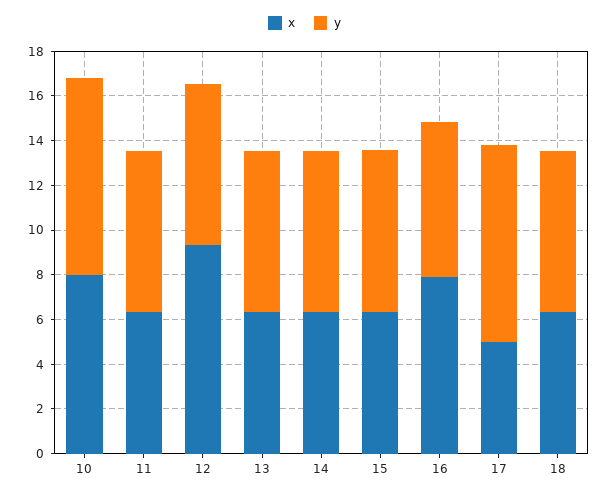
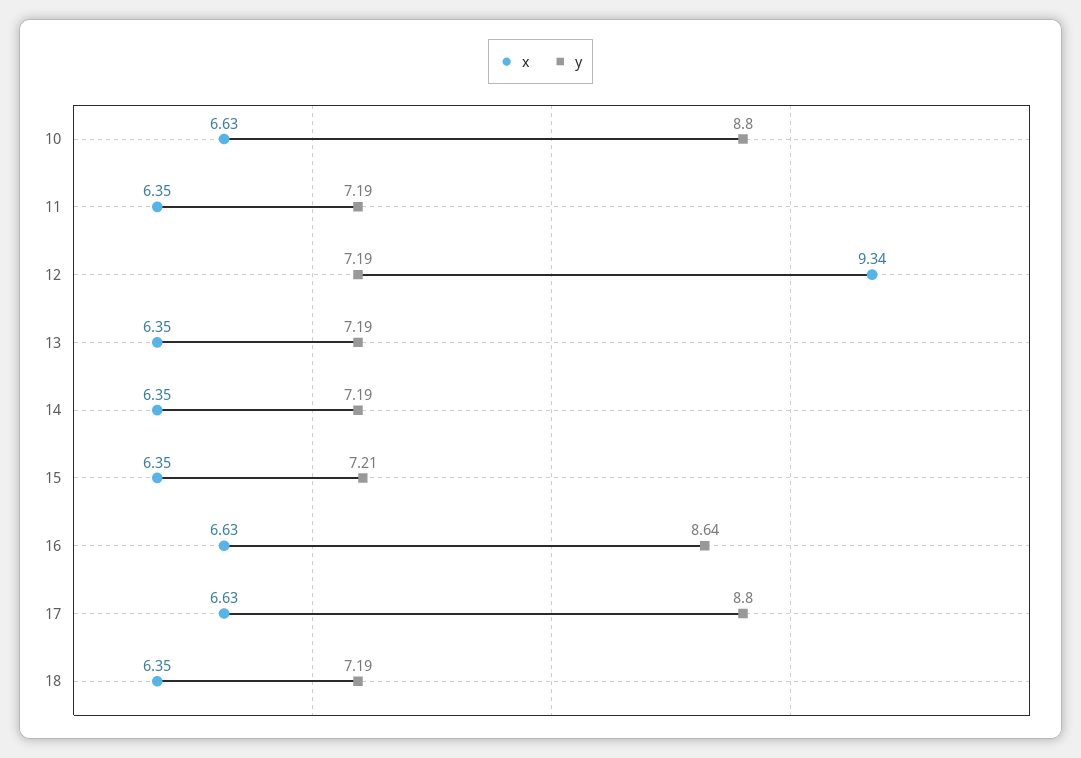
  {
    "x": {
-     "10": 8,
+     "10": 6.63,
      "11": 6.35,
      "12": 9.34,
      "13": 6.35,
      "14": 6.35,
      "15": 6.35,
-     "16": 8,
+     "16": 6.63,
-     "17": 5,
+     "17": 6.63,
      "18": 6.35
    },
    "y": {
      "10": 8.8,
      "11": 7.19,
      "12": 7.19,
      "13": 7.19,
      "14": 7.19,
      "15": 7.21,
-     "16": 7,
+     "16": 8.64,
      "17": 8.8,
      "18": 7.19
    }
  }

